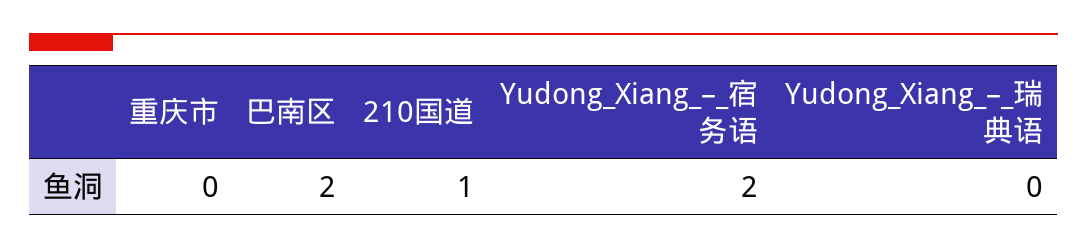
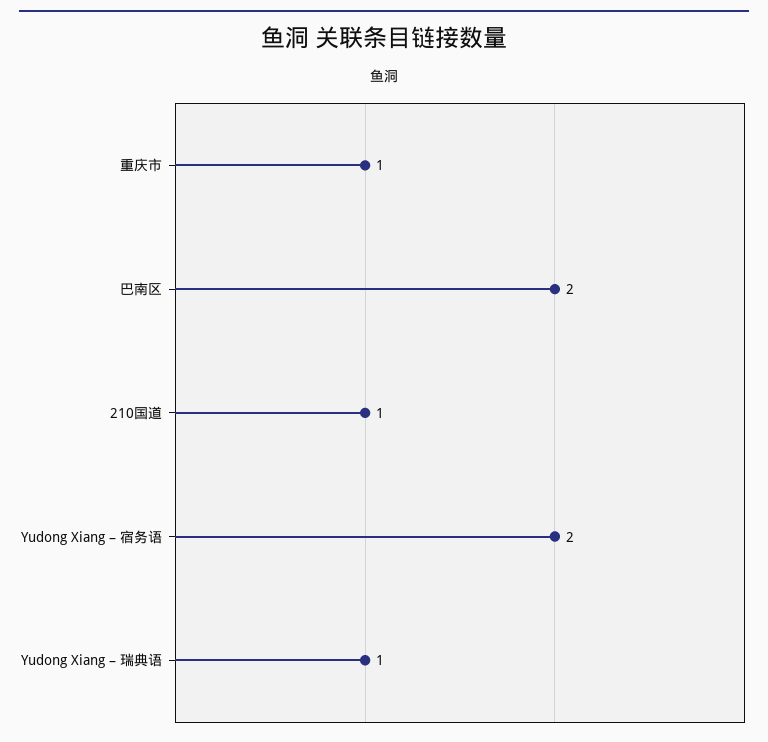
  {
-   "重庆市": 0,
+   "重庆市": 1,
    "巴南区": 2,
    "210国道": 1,
    "Yudong_Xiang_–_宿务语": 2,
-   "Yudong_Xiang_–_瑞典语": 0
+   "Yudong_Xiang_–_瑞典语": 1
  }

